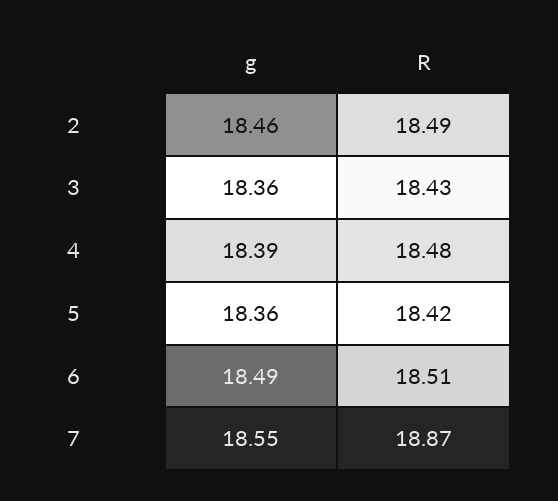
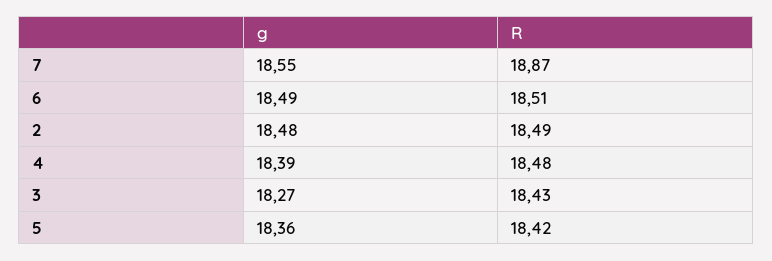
  {
    "g": {
-     "2": 18.46,
+     "2": 18.48,
-     "3": 18.36,
+     "3": 18.27,
      "4": 18.39,
      "5": 18.36,
      "6": 18.49,
      "7": 18.55
    },
    "R": {
      "2": 18.49,
      "3": 18.43,
      "4": 18.48,
      "5": 18.42,
      "6": 18.51,
      "7": 18.87
    }
  }

